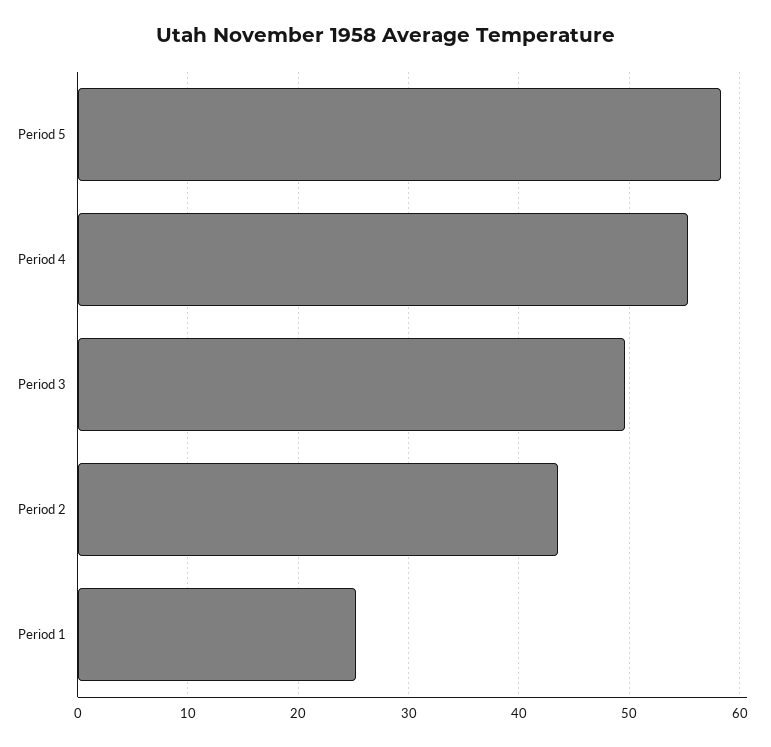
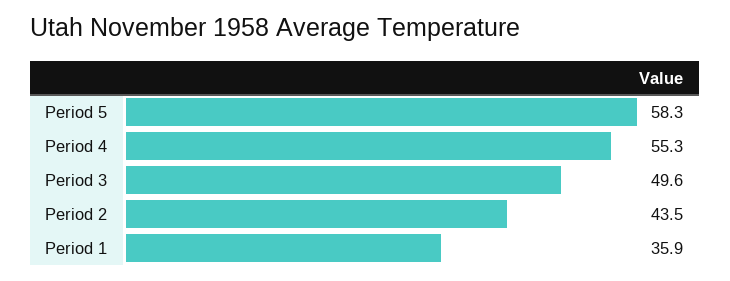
  {
    "Period 5": 58.3,
    "Period 4": 55.3,
    "Period 3": 49.6,
    "Period 2": 43.5,
-   "Period 1": 25
+   "Period 1": 35.9
  }

